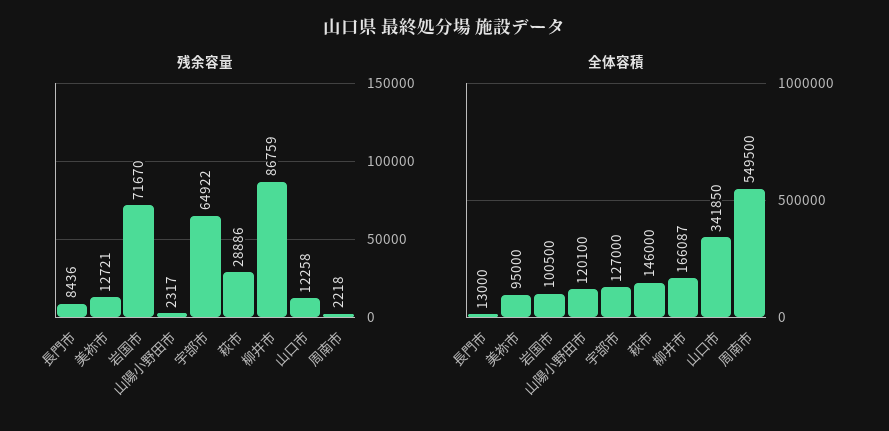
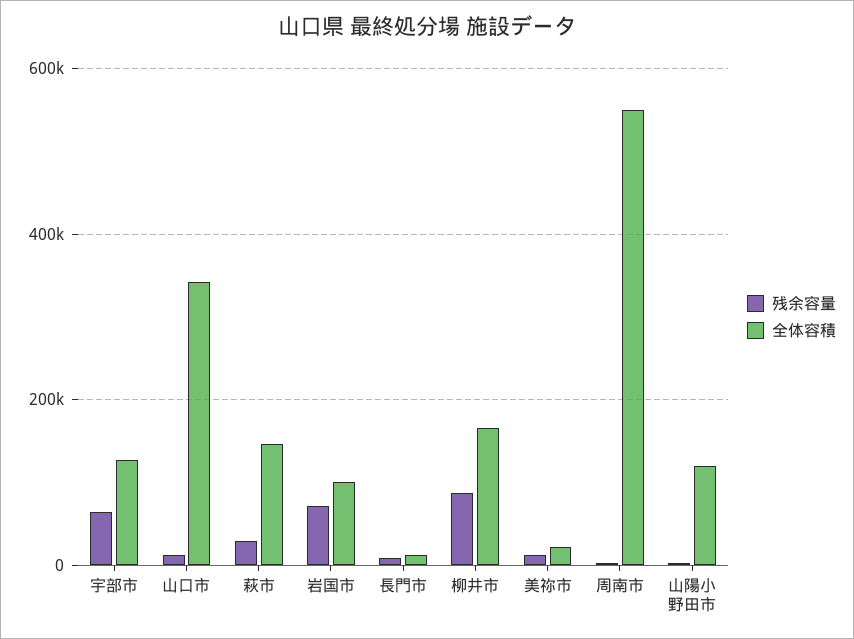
  {
    "残余容量": {
      "長門市": 8436,
      "美祢市": 12721,
      "岩国市": 71670,
      "山陽小野田市": 2317,
      "宇部市": 64922,
      "萩市": 28886,
      "柳井市": 86759,
      "山口市": 12258,
      "周南市": 2218
    },
    "全体容積": {
      "長門市": 13000,
-     "美祢市": 95000,
+     "美祢市": 20000,
      "岩国市": 100500,
      "山陽小野田市": 120100,
      "宇部市": 127000,
      "萩市": 146000,
      "柳井市": 166087,
      "山口市": 341850,
      "周南市": 549500
    }
  }

